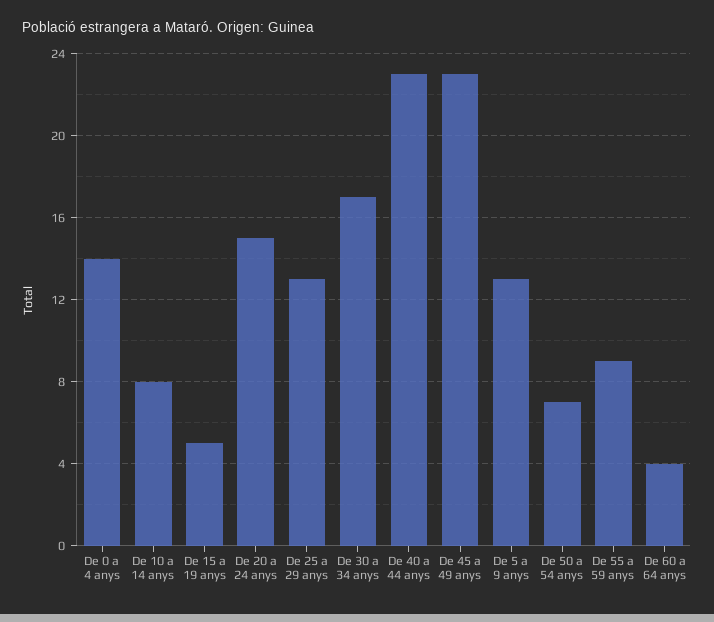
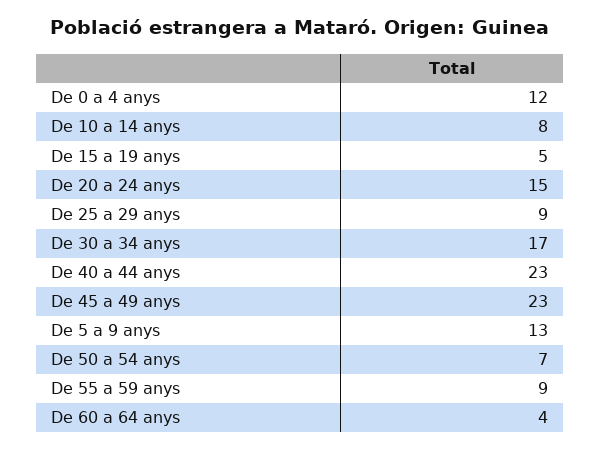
  {
-   "De 0 a 4 anys": 14,
+   "De 0 a 4 anys": 12,
    "De 10 a 14 anys": 8,
    "De 15 a 19 anys": 5,
    "De 20 a 24 anys": 15,
-   "De 25 a 29 anys": 13,
+   "De 25 a 29 anys": 9,
    "De 30 a 34 anys": 17,
    "De 40 a 44 anys": 23,
    "De 45 a 49 anys": 23,
    "De 5 a 9 anys": 13,
    "De 50 a 54 anys": 7,
    "De 55 a 59 anys": 9,
    "De 60 a 64 anys": 4
  }

